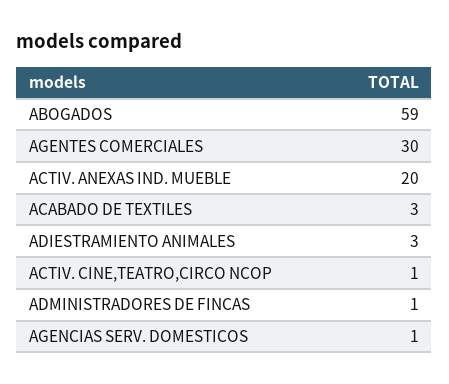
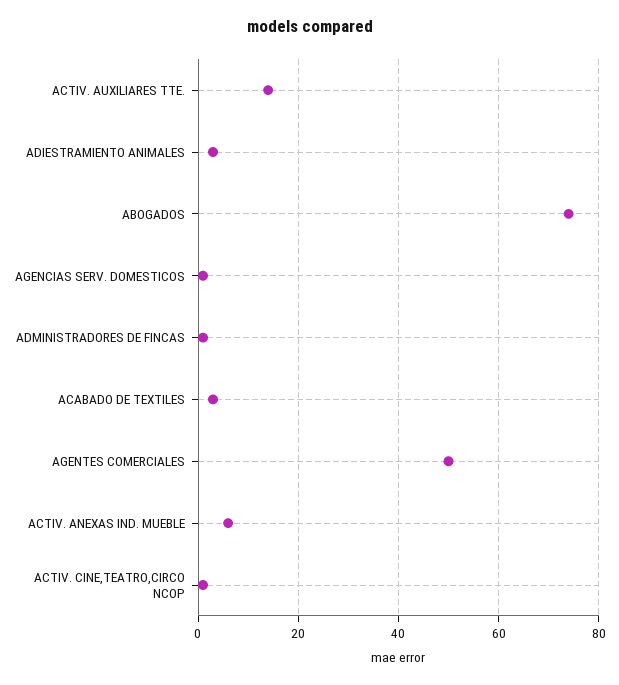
  {
-   "ABOGADOS": 59,
+   "ABOGADOS": 75,
-   "AGENTES COMERCIALES": 30,
+   "AGENTES COMERCIALES": 50,
-   "ACTIV. ANEXAS IND. MUEBLE": 20,
+   "ACTIV. ANEXAS IND. MUEBLE": 5,
    "ACABADO DE TEXTILES": 3,
    "ADIESTRAMIENTO ANIMALES": 3,
    "ACTIV. CINE,TEATRO,CIRCO NCOP": 1,
    "ADMINISTRADORES DE FINCAS": 1,
-   "AGENCIAS SERV. DOMESTICOS": 1
+   "AGENCIAS SERV. DOMESTICOS": 1,
+   "ACTIV. AUXILIARES TTE.": 15
  }

